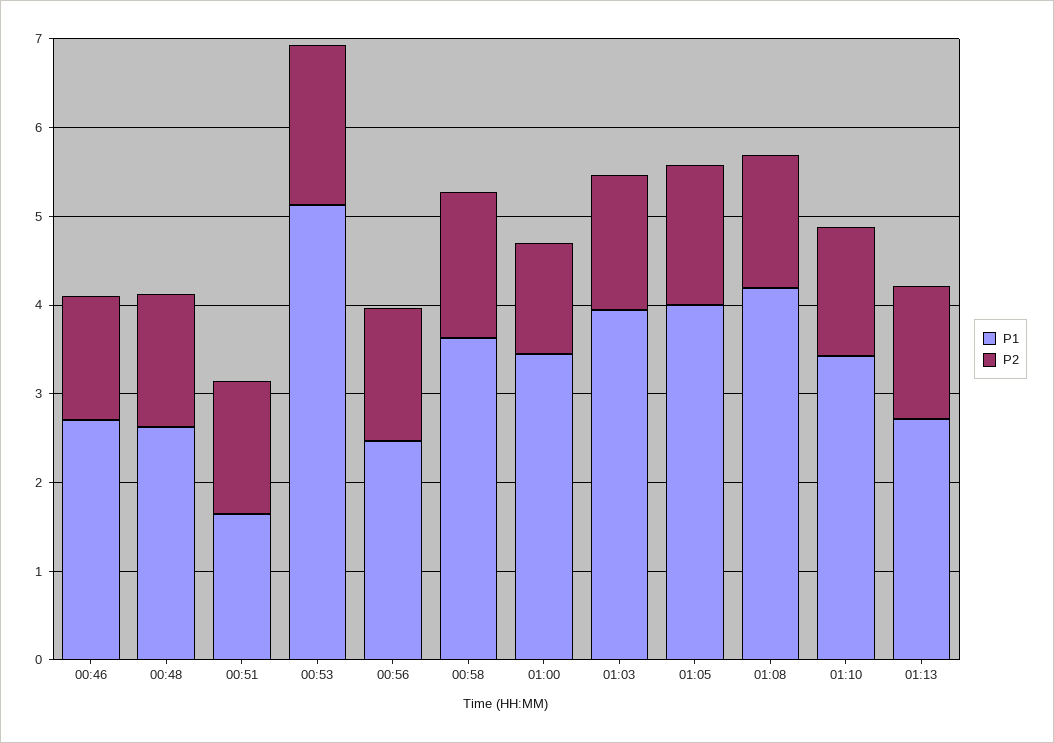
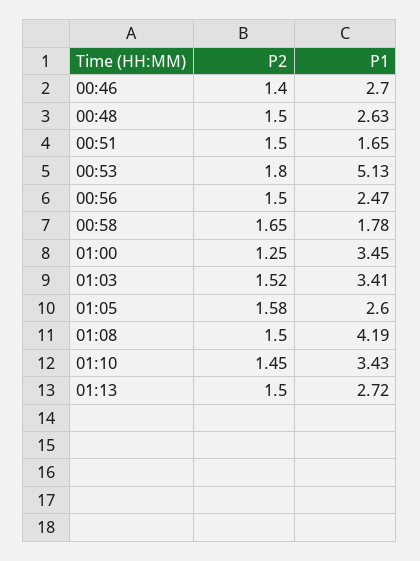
  {
    "P1": {
      "00:46": 2.7,
      "00:48": 2.63,
      "00:51": 1.65,
      "00:53": 5.13,
      "00:56": 2.47,
-     "00:58": 3.6,
+     "00:58": 1.78,
      "01:00": 3.45,
-     "01:03": 4,
+     "01:03": 3.41,
-     "01:05": 4,
+     "01:05": 2.6,
      "01:08": 4.19,
      "01:10": 3.43,
      "01:13": 2.72
    },
    "P2": {
      "00:46": 1.4,
      "00:48": 1.5,
      "00:51": 1.5,
      "00:53": 1.8,
      "00:56": 1.5,
      "00:58": 1.65,
      "01:00": 1.25,
      "01:03": 1.52,
      "01:05": 1.58,
      "01:08": 1.5,
      "01:10": 1.45,
      "01:13": 1.5
    }
  }

